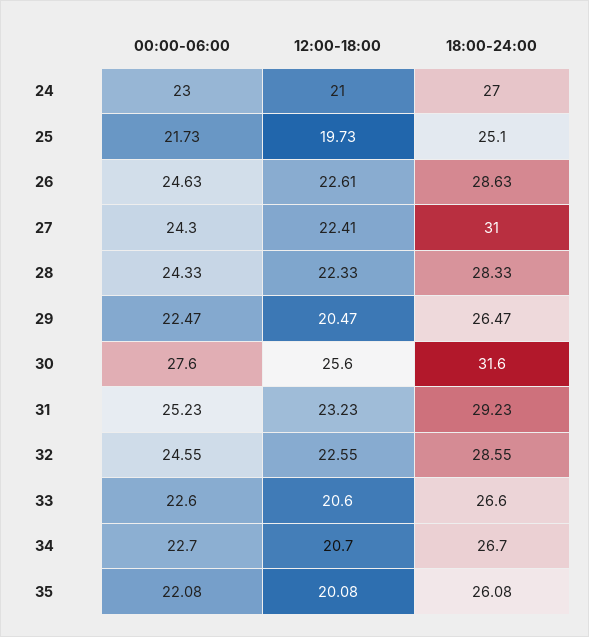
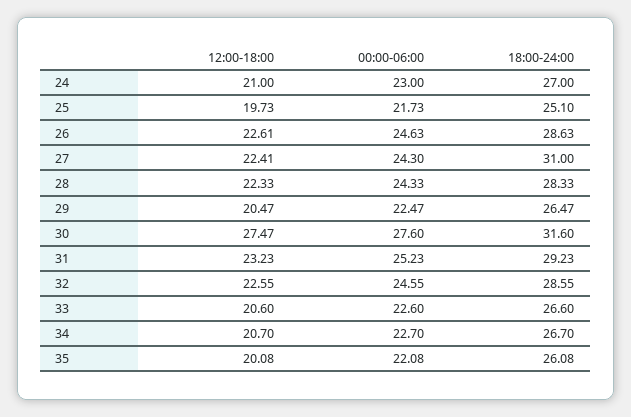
  {
    "00:00-06:00": {
      "24": 23,
      "25": 21.73,
      "26": 24.63,
      "27": 24.3,
      "28": 24.33,
      "29": 22.47,
      "30": 27.6,
      "31": 25.23,
      "32": 24.55,
      "33": 22.6,
      "34": 22.7,
      "35": 22.08
    },
    "12:00-18:00": {
      "24": 21,
      "25": 19.73,
      "26": 22.61,
      "27": 22.41,
      "28": 22.33,
      "29": 20.47,
-     "30": 25.6,
+     "30": 27.47,
      "31": 23.23,
      "32": 22.55,
      "33": 20.6,
      "34": 20.7,
      "35": 20.08
    },
    "18:00-24:00": {
      "24": 27,
      "25": 25.1,
      "26": 28.63,
      "27": 31,
      "28": 28.33,
      "29": 26.47,
      "30": 31.6,
      "31": 29.23,
      "32": 28.55,
      "33": 26.6,
      "34": 26.7,
      "35": 26.08
    }
  }

